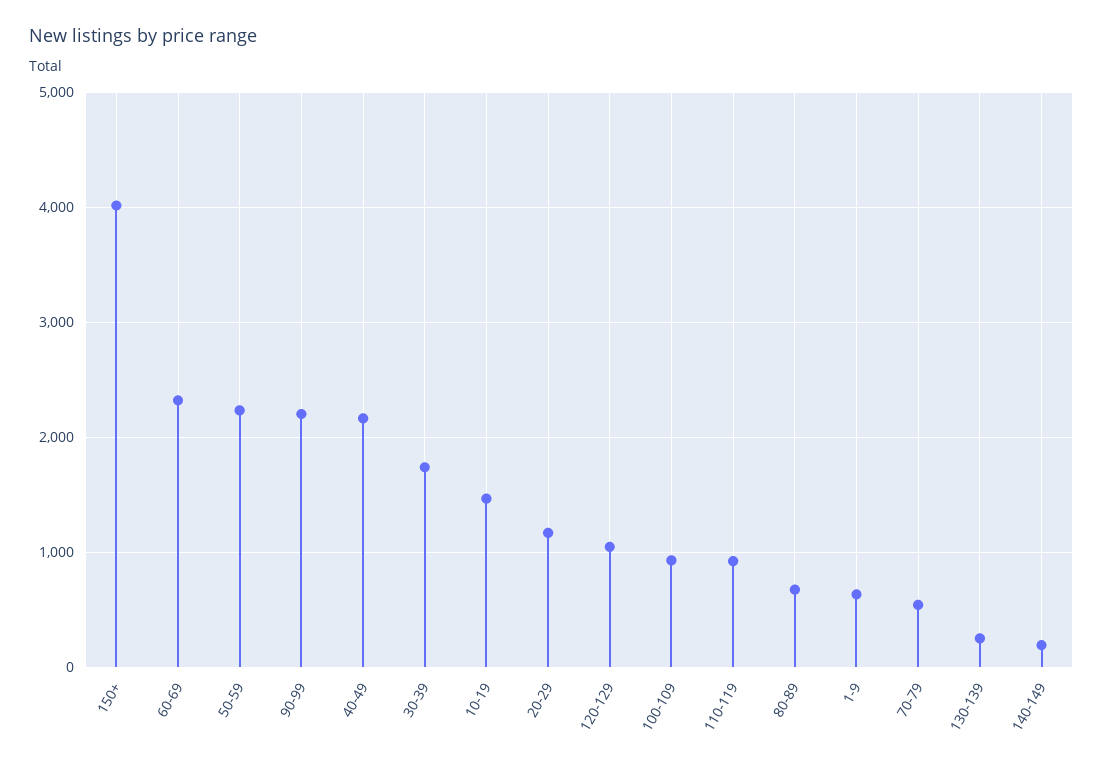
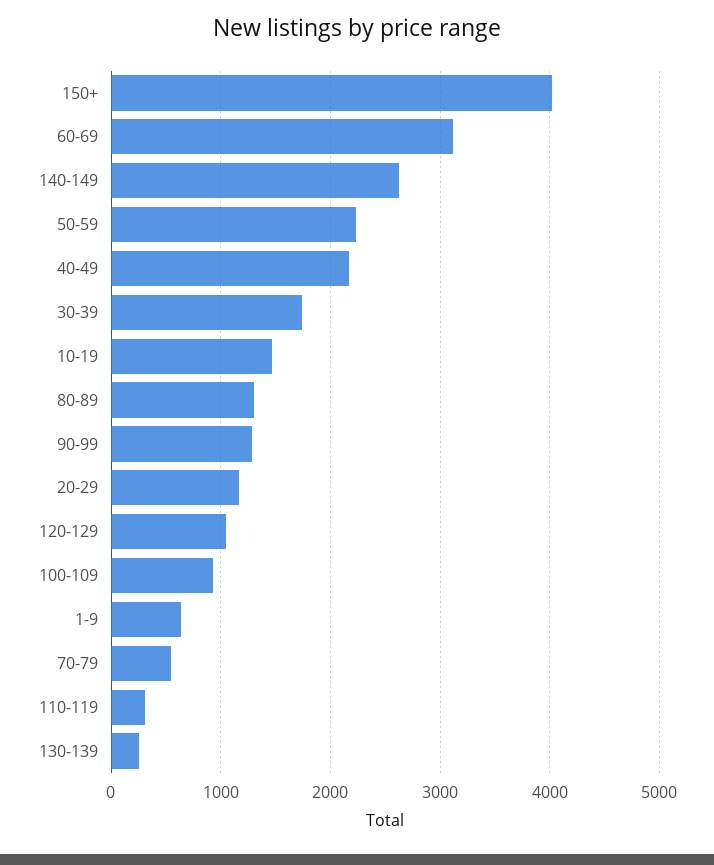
  {
    "150+": 4000,
-   "60-69": 2300,
+   "60-69": 3100,
    "50-59": 2200,
-   "90-99": 2200,
+   "90-99": 1300,
    "40-49": 2200,
    "30-39": 1700,
    "10-19": 1500,
    "20-29": 1200,
    "120-129": 1000,
    "100-109": 900,
-   "110-119": 900,
+   "110-119": 300,
-   "80-89": 700,
+   "80-89": 1300,
    "1-9": 600,
    "70-79": 500,
    "130-139": 300,
-   "140-149": 200
+   "140-149": 2600
  }

